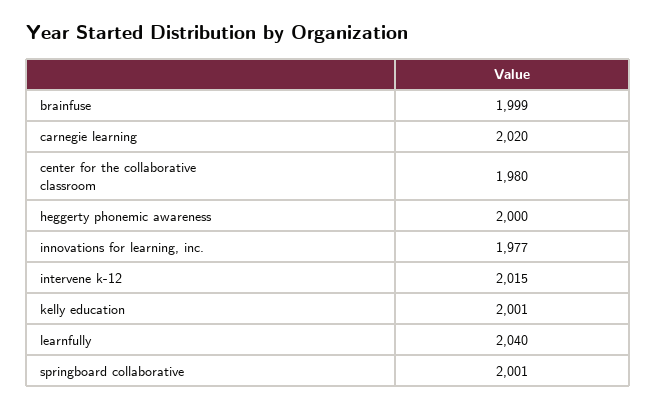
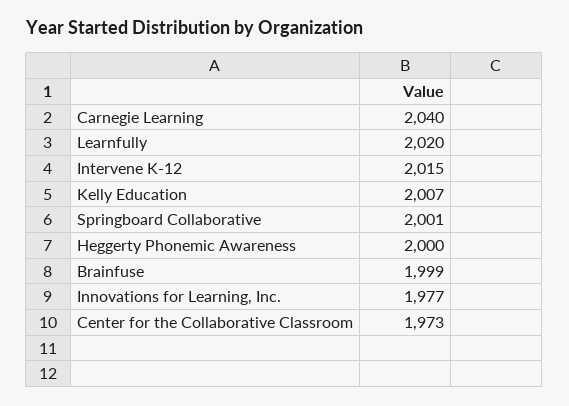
  {
    "brainfuse": 1999,
-   "carnegie learning": 2020,
+   "carnegie learning": 2040,
-   "center for the collaborative classroom": 1980,
+   "center for the collaborative classroom": 1973,
    "heggerty phonemic awareness": 2000,
    "innovations for learning, inc.": 1977,
    "intervene k-12": 2015,
-   "kelly education": 2001,
+   "kelly education": 2007,
-   "learnfully": 2040,
+   "learnfully": 2020,
    "springboard collaborative": 2001
  }

